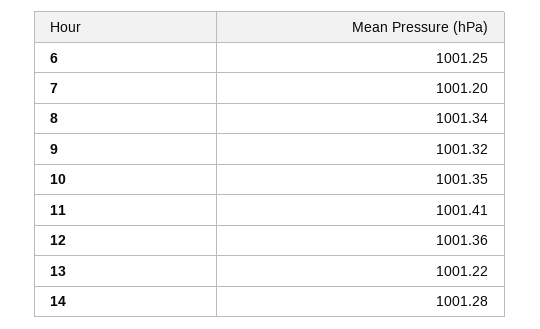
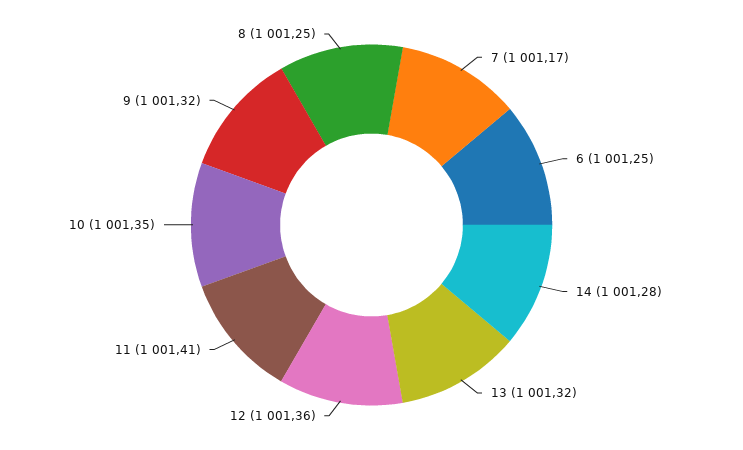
  {
    "6": 1001.25,
-   "7": 1001.2,
+   "7": 1001.17,
-   "8": 1001.34,
+   "8": 1001.25,
    "9": 1001.32,
    "10": 1001.35,
    "11": 1001.41,
    "12": 1001.36,
-   "13": 1001.22,
+   "13": 1001.32,
    "14": 1001.28
  }

